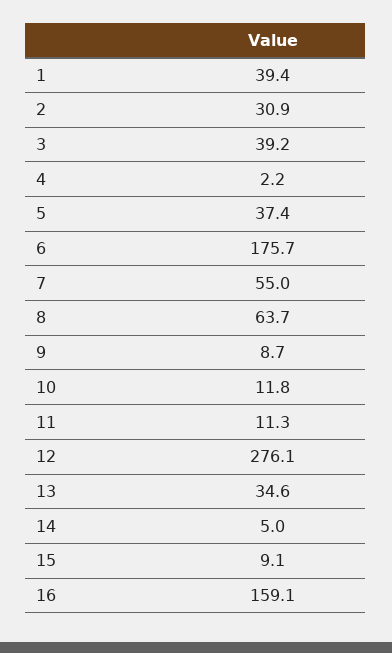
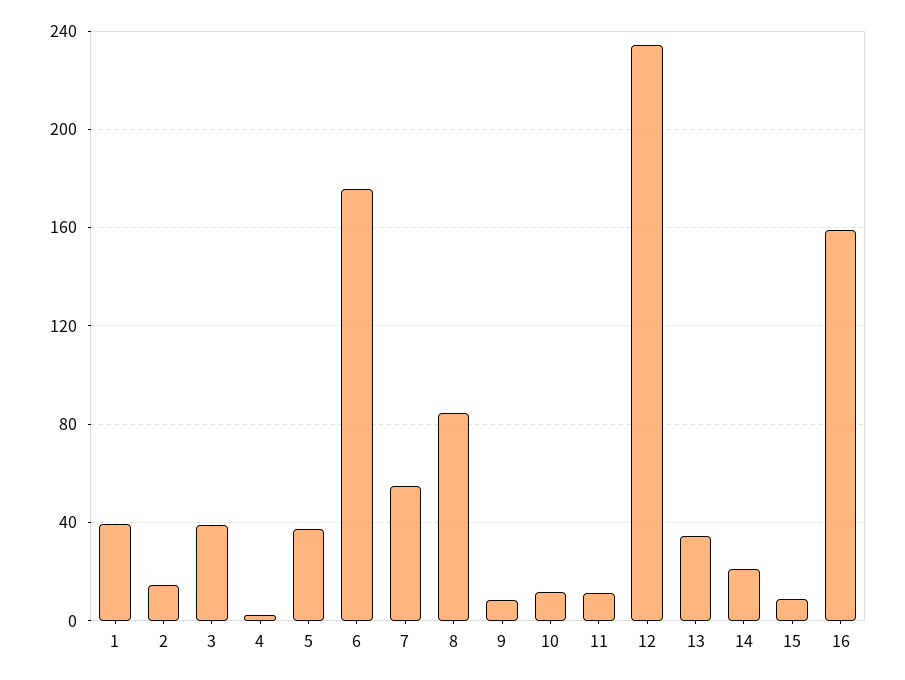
  {
    "1": 39.4,
-   "2": 30.9,
+   "2": 15,
    "3": 39.2,
    "4": 2.2,
    "5": 37.4,
    "6": 175.7,
    "7": 55,
-   "8": 63.7,
+   "8": 85,
    "9": 8.7,
    "10": 11.8,
    "11": 11.3,
-   "12": 276.1,
+   "12": 235,
    "13": 34.6,
-   "14": 5,
+   "14": 20,
    "15": 9.1,
    "16": 159.1
  }

